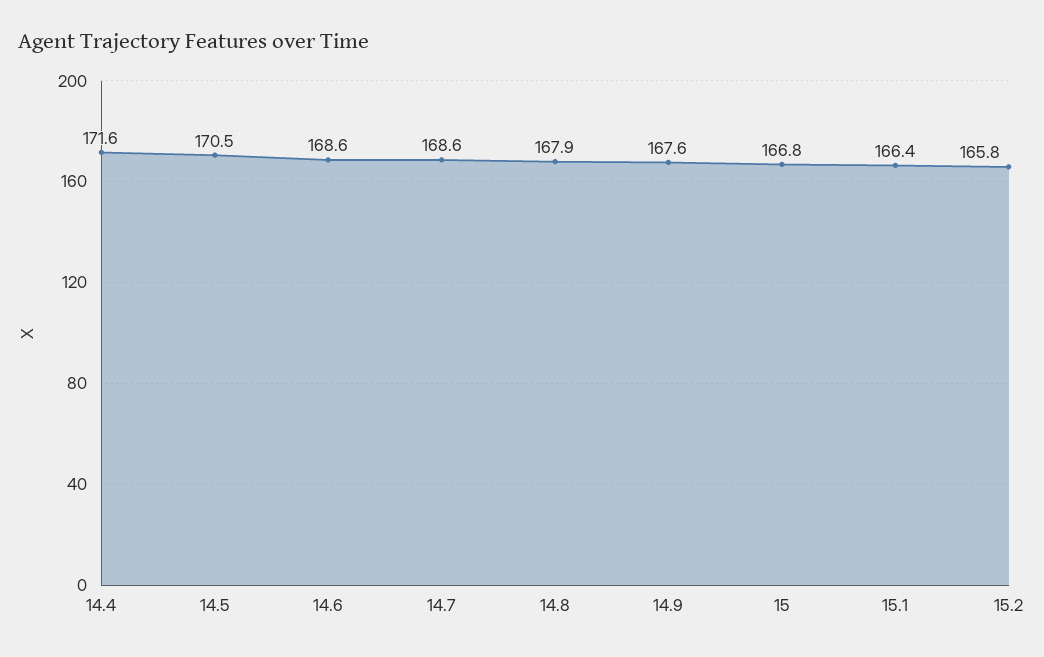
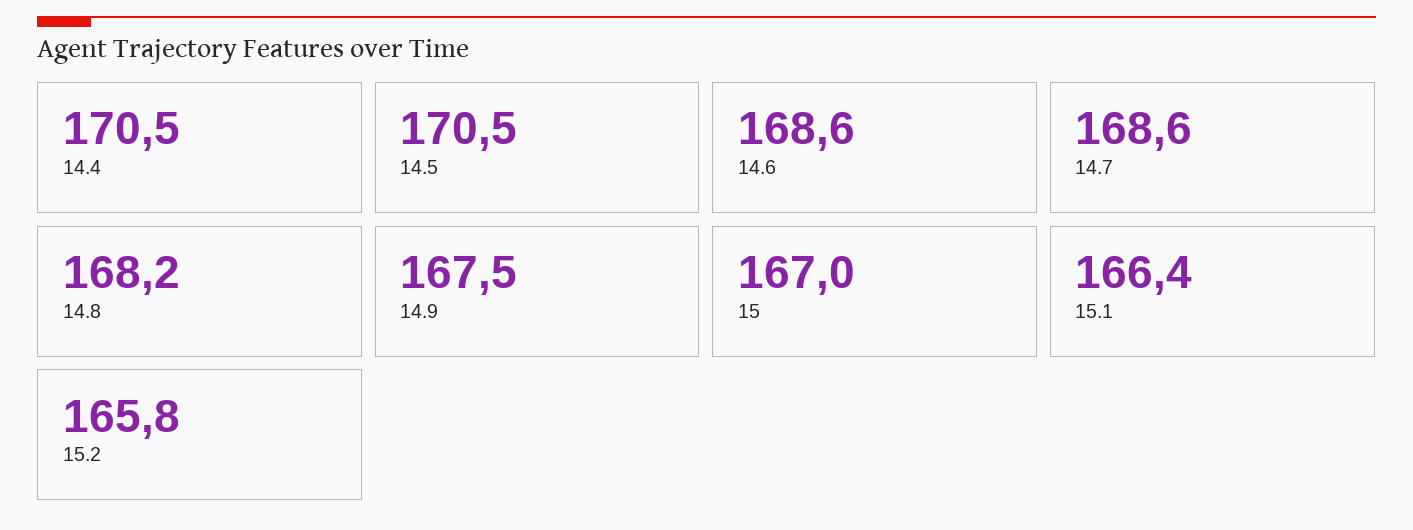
  {
-   "14.4": 171.6,
+   "14.4": 170.5,
    "14.5": 170.5,
    "14.6": 168.6,
    "14.7": 168.6,
-   "14.8": 167.9,
+   "14.8": 168.2,
-   "14.9": 167.6,
+   "14.9": 167.5,
-   "15": 166.8,
+   "15": 167,
    "15.1": 166.4,
    "15.2": 165.8
  }

